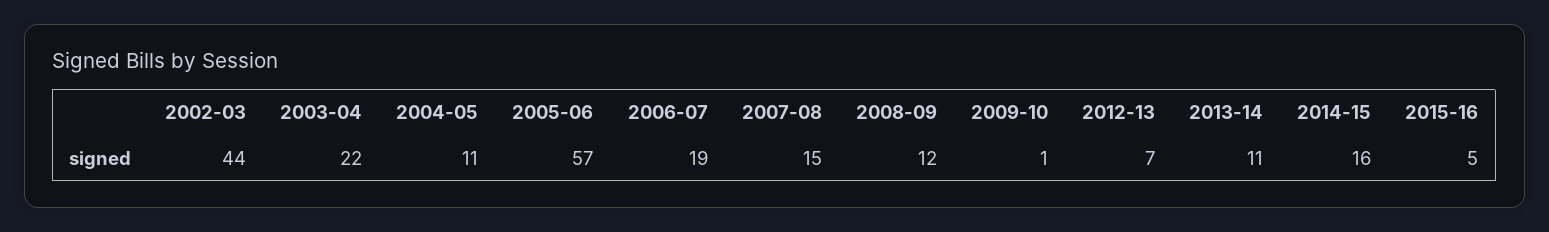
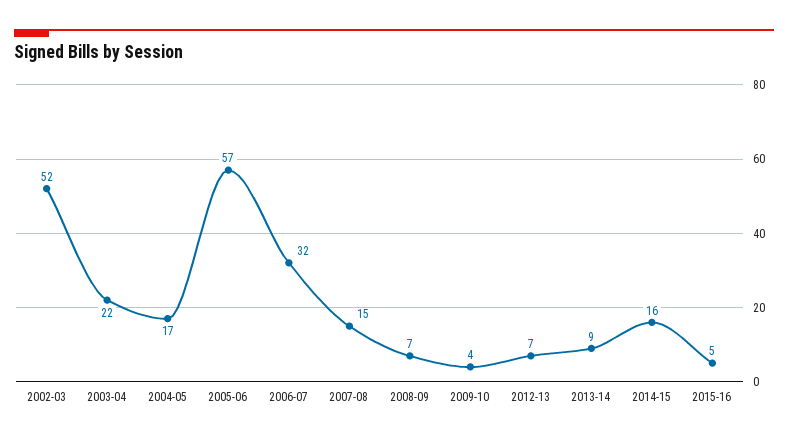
  {
-   "2002-03": 44,
+   "2002-03": 52,
    "2003-04": 22,
-   "2004-05": 11,
+   "2004-05": 17,
    "2005-06": 57,
-   "2006-07": 19,
+   "2006-07": 32,
    "2007-08": 15,
-   "2008-09": 12,
+   "2008-09": 7,
-   "2009-10": 1,
+   "2009-10": 4,
    "2012-13": 7,
-   "2013-14": 11,
+   "2013-14": 9,
    "2014-15": 16,
    "2015-16": 5
  }

